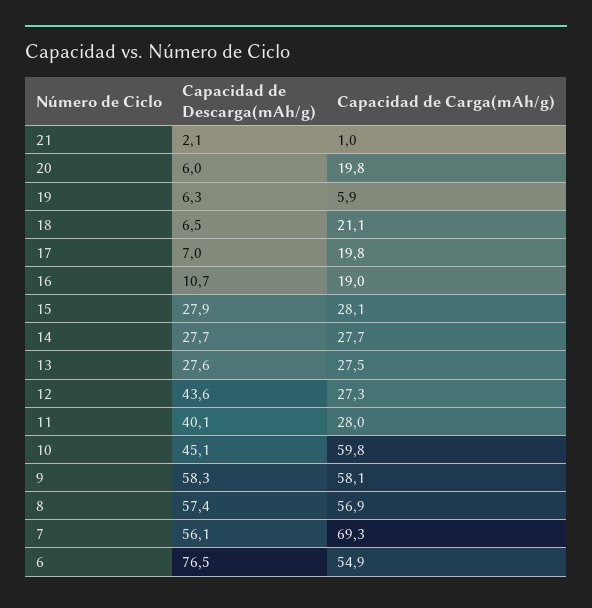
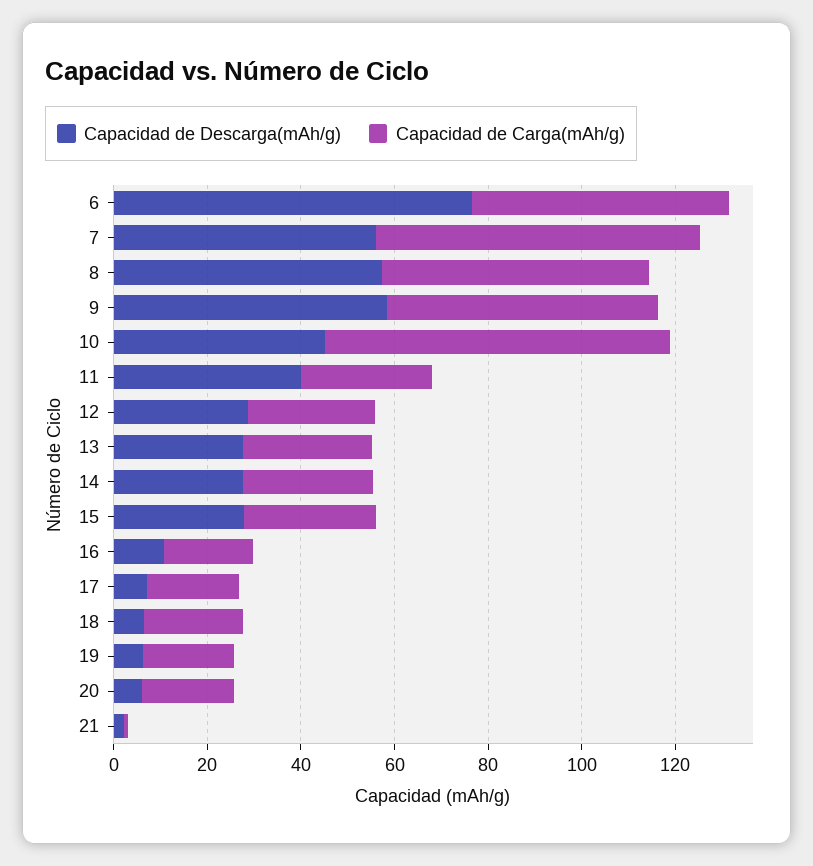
  {
    "Capacidad de Descarga(mAh/g)": {
      "21": 2.1,
      "20": 6,
      "19": 6.3,
      "18": 6.5,
      "17": 7,
      "16": 10.7,
      "15": 27.9,
      "14": 27.7,
      "13": 27.6,
-     "12": 43.6,
+     "12": 30,
      "11": 40.1,
      "10": 45.1,
      "9": 58.3,
      "8": 57.4,
      "7": 56.1,
      "6": 76.5
    },
    "Capacidad de Carga(mAh/g)": {
      "21": 1,
      "20": 19.8,
-     "19": 5.9,
+     "19": 20,
      "18": 21.1,
      "17": 19.8,
      "16": 19,
      "15": 28.1,
      "14": 27.7,
      "13": 27.5,
      "12": 27.3,
      "11": 28,
-     "10": 59.8,
+     "10": 75,
      "9": 58.1,
      "8": 56.9,
      "7": 69.3,
      "6": 54.9
    }
  }

